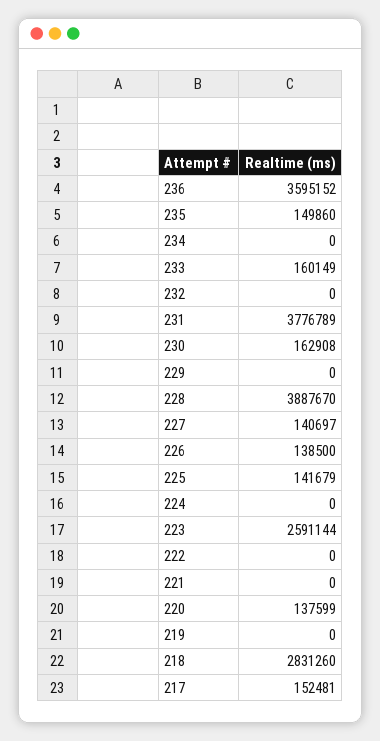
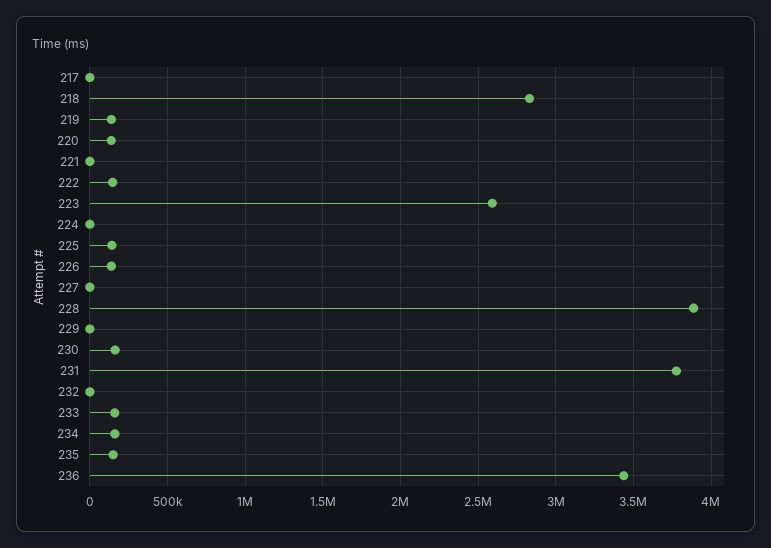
  {
-   "236": 3595152,
+   "236": 3450000,
    "235": 149860,
-   "234": 0,
+   "234": 150000,
    "233": 160149,
    "232": 0,
    "231": 3776789,
    "230": 162908,
    "229": 0,
    "228": 3887670,
-   "227": 140697,
+   "227": 0,
    "226": 138500,
    "225": 141679,
    "224": 0,
    "223": 2591144,
-   "222": 0,
+   "222": 150000,
    "221": 0,
    "220": 137599,
-   "219": 0,
+   "219": 150000,
    "218": 2831260,
-   "217": 152481
+   "217": 0
  }

